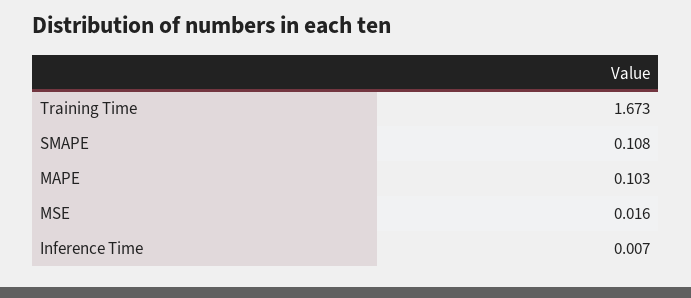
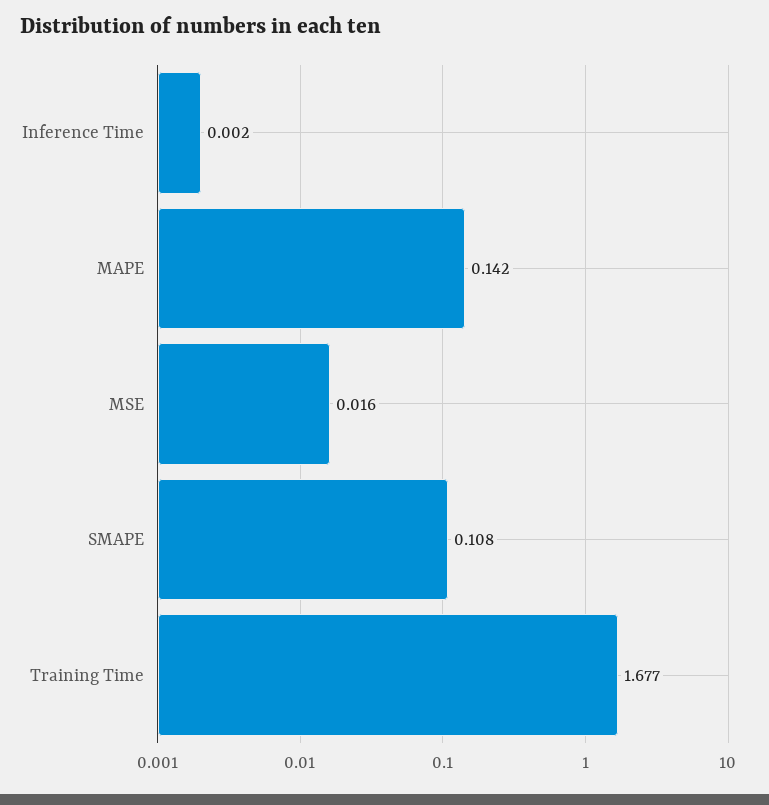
  {
-   "Training Time": 1.673,
+   "Training Time": 1.677,
    "SMAPE": 0.108,
-   "MAPE": 0.103,
+   "MAPE": 0.142,
    "MSE": 0.016,
-   "Inference Time": 0.007
+   "Inference Time": 0.002
  }

